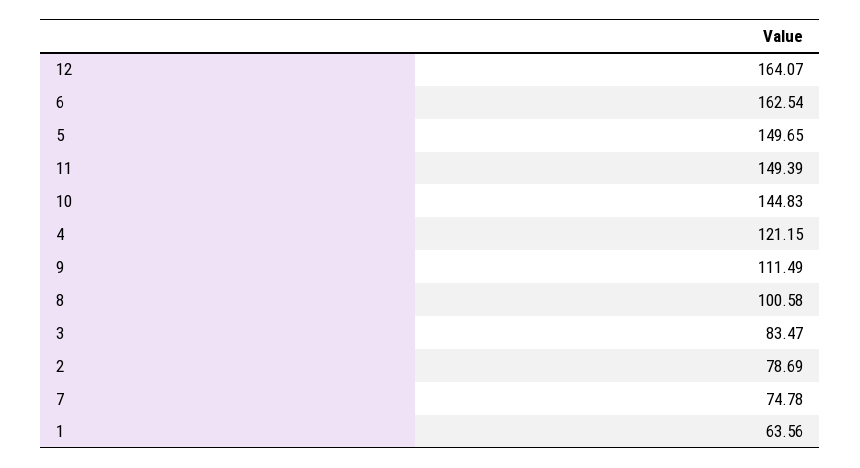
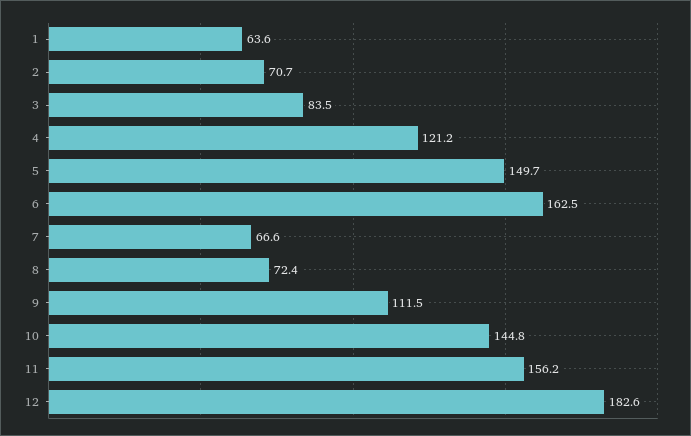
  {
-   "12": 164.07,
+   "12": 182.6,
    "6": 162.54,
    "5": 149.65,
-   "11": 149.39,
+   "11": 156.2,
    "10": 144.83,
    "4": 121.15,
    "9": 111.49,
-   "8": 100.58,
+   "8": 72.4,
    "3": 83.47,
-   "2": 78.69,
+   "2": 70.7,
-   "7": 74.78,
+   "7": 66.6,
    "1": 63.56
  }

